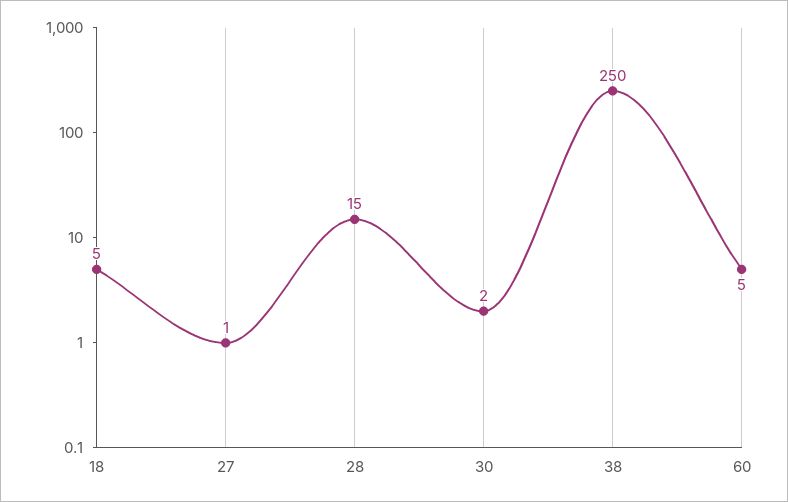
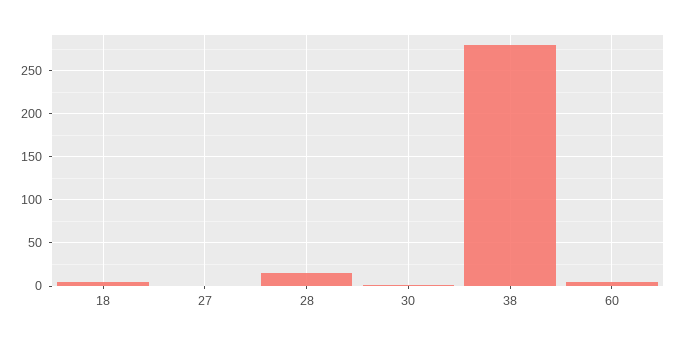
  {
    "18": 5,
    "27": 1,
    "28": 15,
    "30": 2,
-   "38": 250,
+   "38": 280,
    "60": 5
  }

